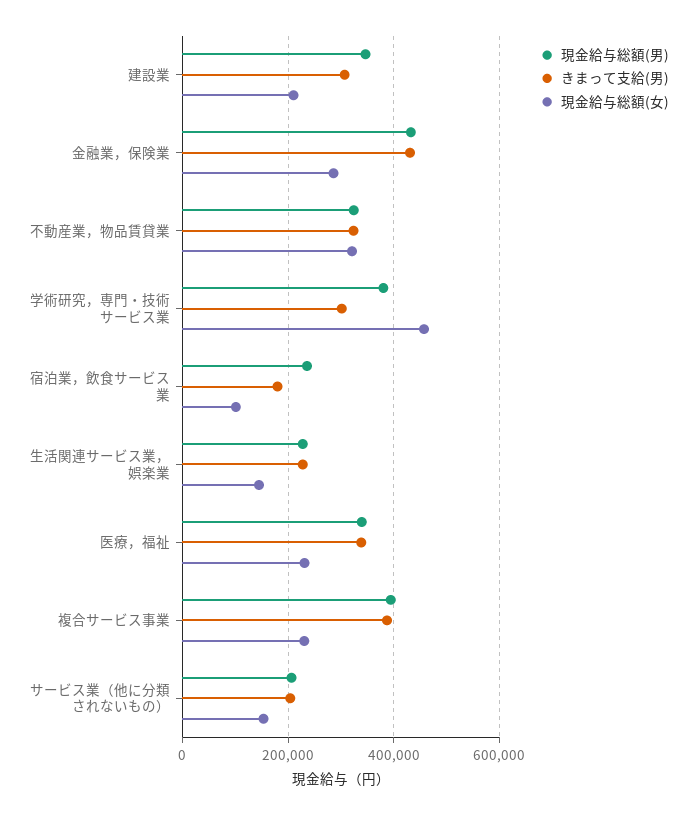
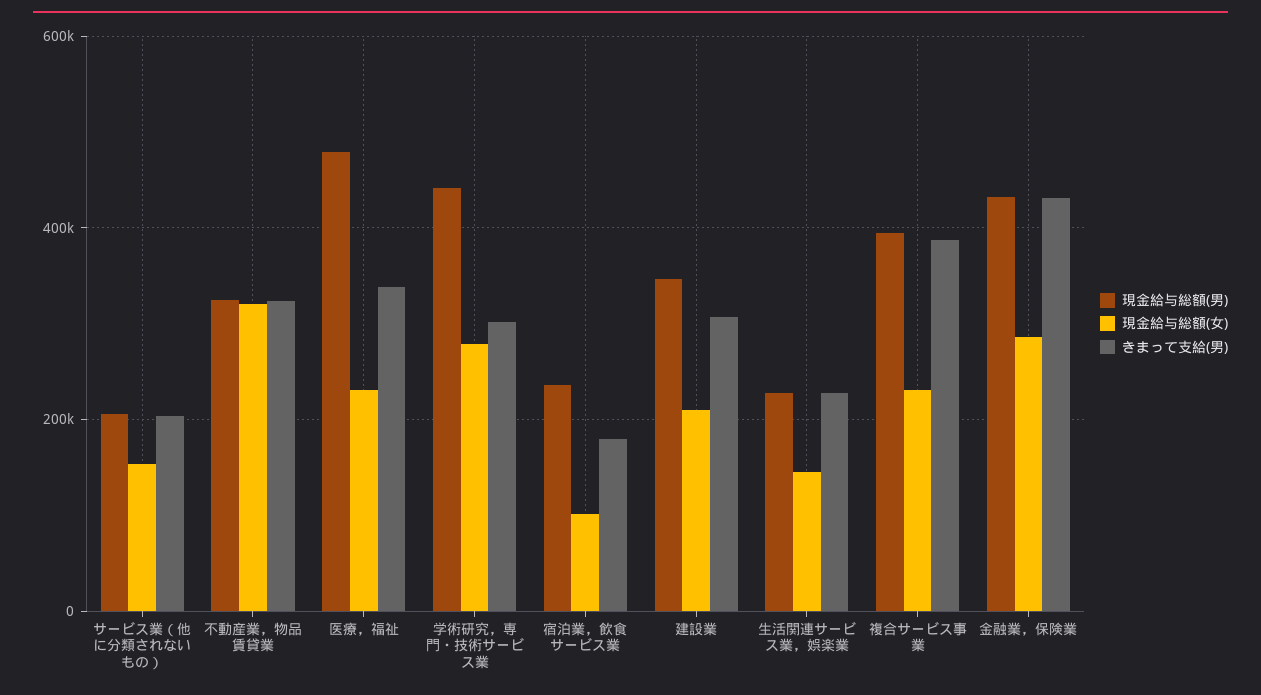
  {
    "現金給与総額(男)": {
      "建設業": 340000,
      "金融業，保険業": 440000,
      "不動産業，物品賃貸業": 320000,
-     "学術研究，専門・技術サービス業": 380000,
+     "学術研究，専門・技術サービス業": 440000,
      "宿泊業，飲食サービス業": 240000,
      "生活関連サービス業，娯楽業": 220000,
-     "医療，福祉": 340000,
+     "医療，福祉": 480000,
      "複合サービス事業": 400000,
      "サービス業（他に分類されないもの）": 200000
    },
    "きまって支給(男)": {
      "建設業": 300000,
      "金融業，保険業": 440000,
      "不動産業，物品賃貸業": 320000,
      "学術研究，専門・技術サービス業": 300000,
      "宿泊業，飲食サービス業": 180000,
      "生活関連サービス業，娯楽業": 220000,
      "医療，福祉": 340000,
      "複合サービス事業": 380000,
      "サービス業（他に分類されないもの）": 200000
    },
    "現金給与総額(女)": {
      "建設業": 220000,
      "金融業，保険業": 280000,
      "不動産業，物品賃貸業": 320000,
-     "学術研究，専門・技術サービス業": 460000,
+     "学術研究，専門・技術サービス業": 280000,
      "宿泊業，飲食サービス業": 100000,
      "生活関連サービス業，娯楽業": 140000,
      "医療，福祉": 240000,
      "複合サービス事業": 240000,
      "サービス業（他に分類されないもの）": 160000
    }
  }

